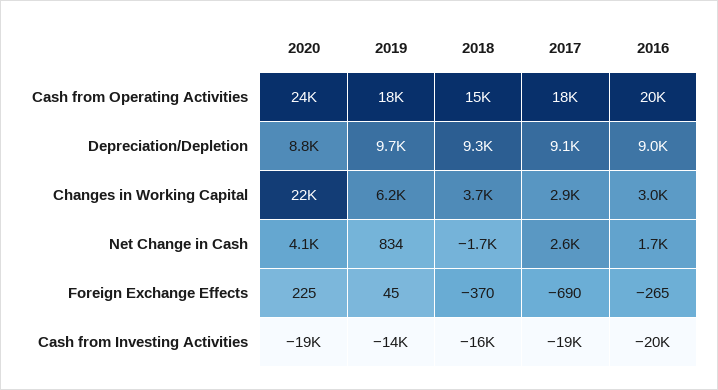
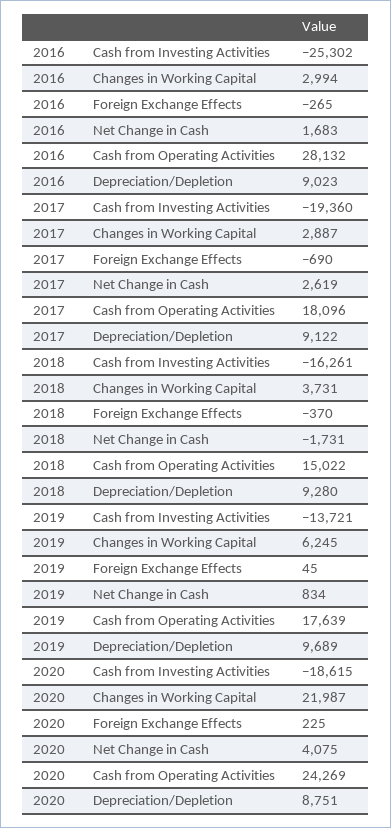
  {
    "2020": {
      "Cash from Operating Activities": 24269,
      "Depreciation/Depletion": 8751,
      "Changes in Working Capital": 21987,
      "Net Change in Cash": 4075,
      "Foreign Exchange Effects": 225,
      "Cash from Investing Activities": -18615
    },
    "2019": {
      "Cash from Operating Activities": 17639,
      "Depreciation/Depletion": 9689,
      "Changes in Working Capital": 6245,
      "Net Change in Cash": 834,
      "Foreign Exchange Effects": 45,
      "Cash from Investing Activities": -13721
    },
    "2018": {
      "Cash from Operating Activities": 15022,
      "Depreciation/Depletion": 9280,
      "Changes in Working Capital": 3731,
      "Net Change in Cash": -1731,
      "Foreign Exchange Effects": -370,
      "Cash from Investing Activities": -16261
    },
    "2017": {
      "Cash from Operating Activities": 18096,
      "Depreciation/Depletion": 9122,
      "Changes in Working Capital": 2887,
      "Net Change in Cash": 2619,
      "Foreign Exchange Effects": -690,
      "Cash from Investing Activities": -19360
    },
    "2016": {
-     "Cash from Operating Activities": 20000,
+     "Cash from Operating Activities": 28132,
      "Depreciation/Depletion": 9023,
      "Changes in Working Capital": 2994,
      "Net Change in Cash": 1683,
      "Foreign Exchange Effects": -265,
-     "Cash from Investing Activities": -20000
+     "Cash from Investing Activities": -25302
    }
  }

